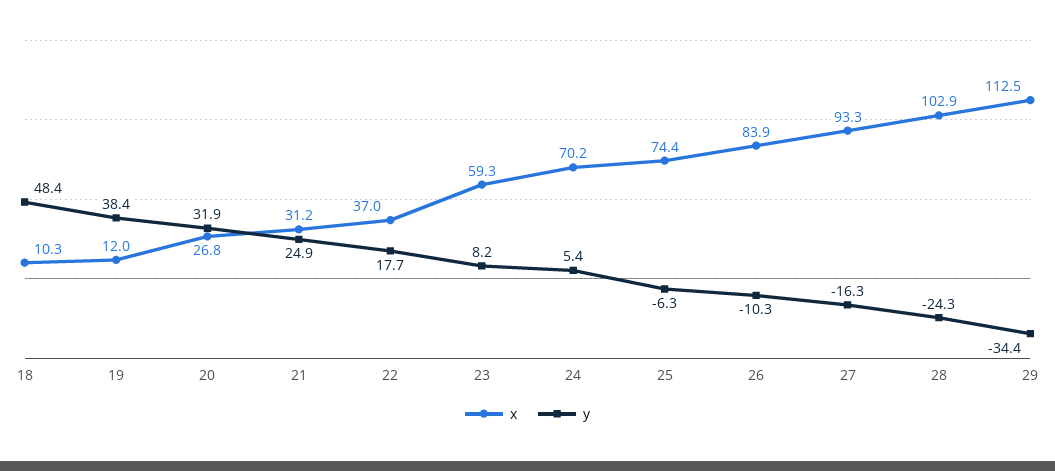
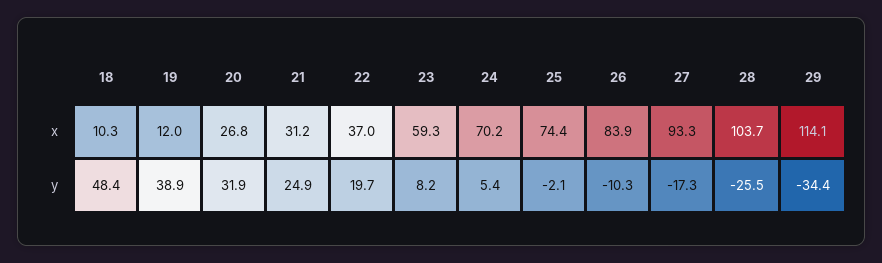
  {
    "x": {
      "18": 10.3,
      "19": 12,
      "20": 26.8,
      "21": 31.2,
      "22": 37,
      "23": 59.3,
      "24": 70.2,
      "25": 74.4,
      "26": 83.9,
      "27": 93.3,
-     "28": 102.9,
+     "28": 103.7,
-     "29": 112.5
+     "29": 114.1
    },
    "y": {
      "18": 48.4,
-     "19": 38.4,
+     "19": 38.9,
      "20": 31.9,
      "21": 24.9,
-     "22": 17.7,
+     "22": 19.7,
      "23": 8.2,
      "24": 5.4,
-     "25": -6.3,
+     "25": -2.1,
      "26": -10.3,
-     "27": -16.3,
+     "27": -17.3,
-     "28": -24.3,
+     "28": -25.5,
      "29": -34.4
    }
  }

